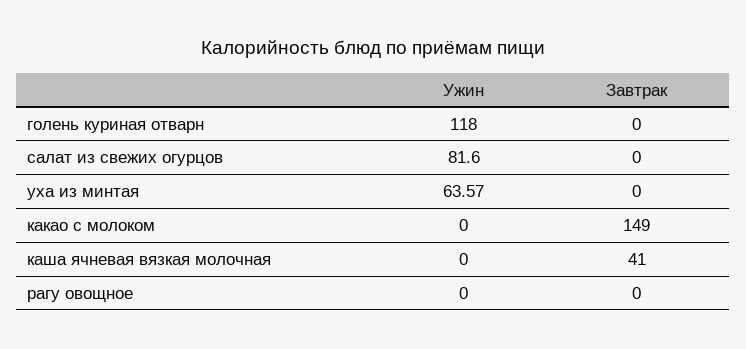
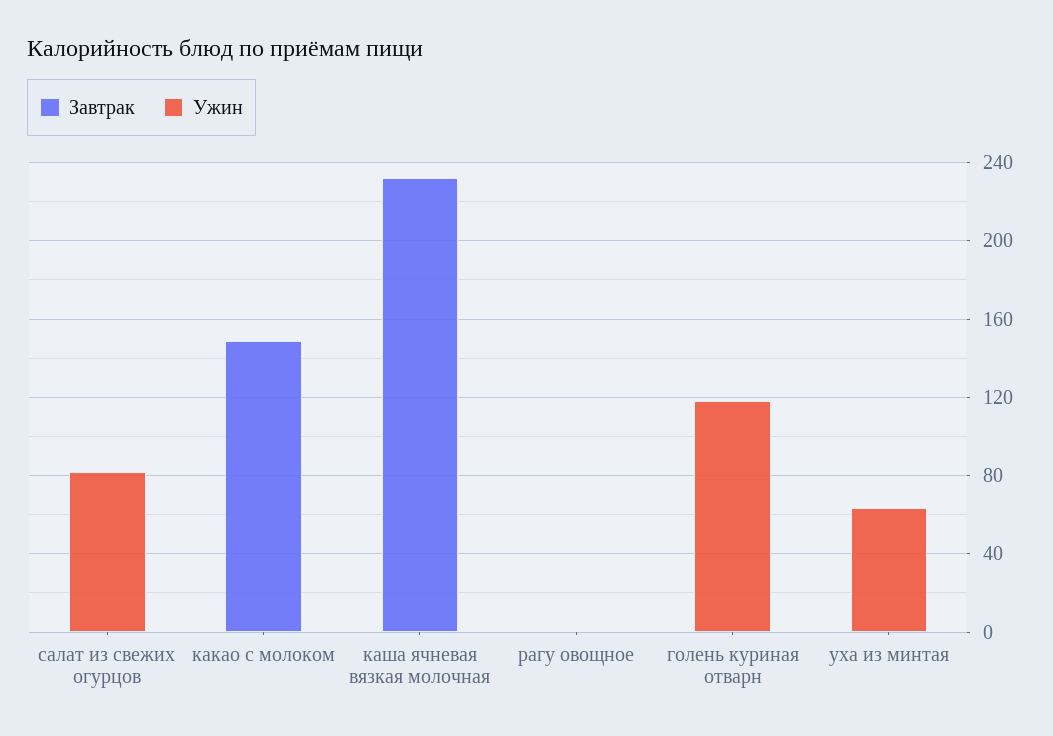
  {
    "Ужин": {
      "голень куриная отварн": 118,
      "салат из свежих огурцов": 81.6,
      "уха из минтая": 63.57,
      "какао с молоком": 0,
      "каша ячневая вязкая молочная": 0,
      "рагу овощное": 0
    },
    "Завтрак": {
      "голень куриная отварн": 0,
      "салат из свежих огурцов": 0,
      "уха из минтая": 0,
      "какао с молоком": 149,
-     "каша ячневая вязкая молочная": 41,
+     "каша ячневая вязкая молочная": 230,
      "рагу овощное": 0
    }
  }

